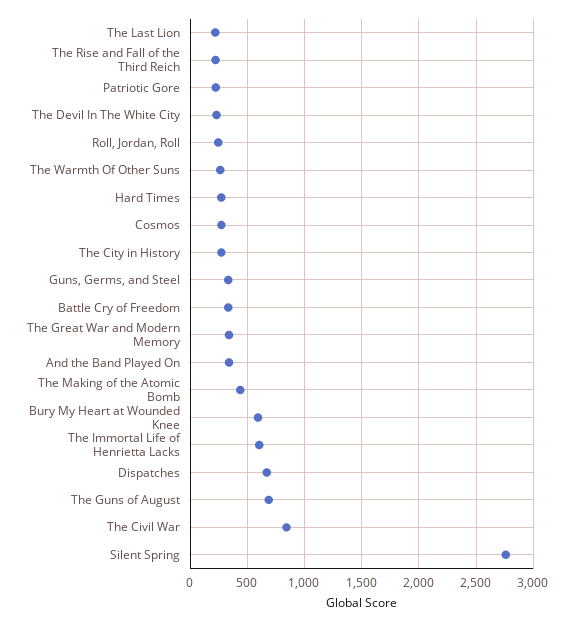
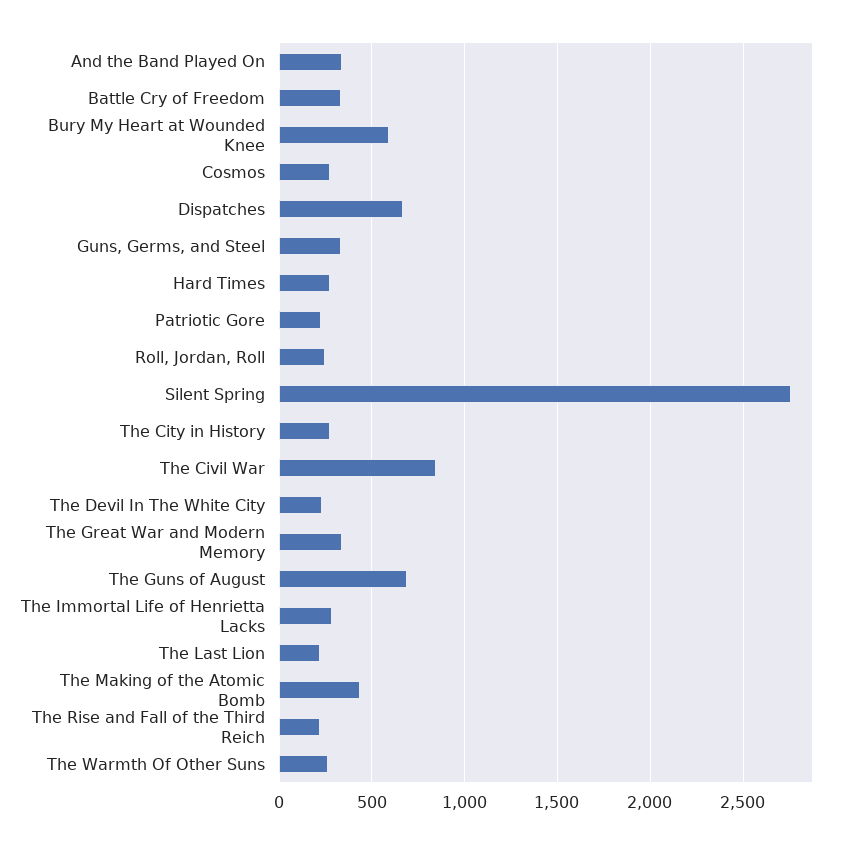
  {
    "The Last Lion": 200,
    "The Rise and Fall of the Third Reich": 200,
    "Patriotic Gore": 200,
    "The Devil In The White City": 250,
    "Roll, Jordan, Roll": 250,
    "The Warmth Of Other Suns": 250,
    "Hard Times": 250,
    "Cosmos": 250,
    "The City in History": 250,
    "Guns, Germs, and Steel": 350,
    "Battle Cry of Freedom": 350,
    "The Great War and Modern Memory": 350,
    "And the Band Played On": 350,
    "The Making of the Atomic Bomb": 450,
    "Bury My Heart at Wounded Knee": 600,
-   "The Immortal Life of Henrietta Lacks": 600,
+   "The Immortal Life of Henrietta Lacks": 300,
    "Dispatches": 650,
    "The Guns of August": 700,
    "The Civil War": 850,
    "Silent Spring": 2750
  }

